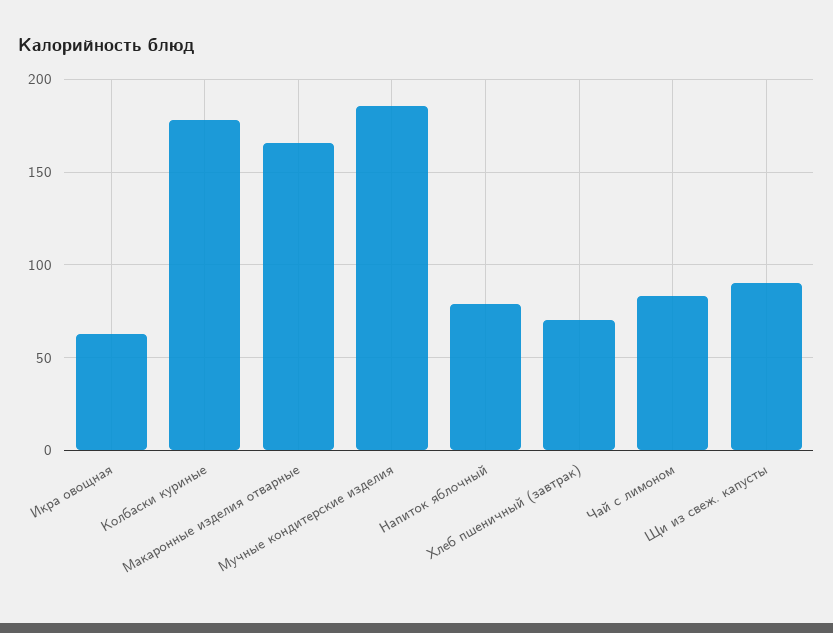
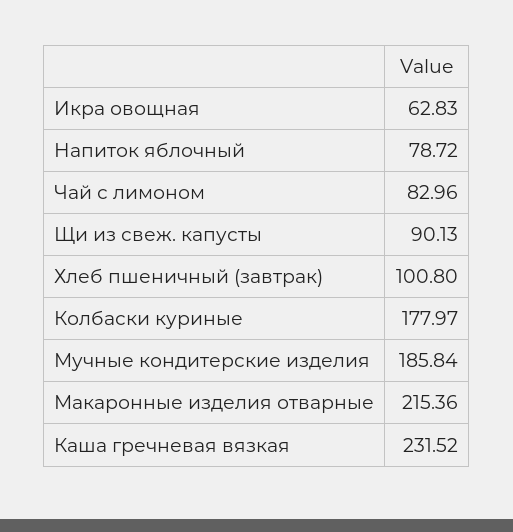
  {
    "Икра овощная": 62.83,
    "Колбаски куриные": 177.97,
-   "Макаронные изделия отварные": 165,
+   "Макаронные изделия отварные": 215.36,
    "Мучные кондитерские изделия": 185.84,
    "Напиток яблочный": 78.72,
-   "Хлеб пшеничный (завтрак)": 70,
+   "Хлеб пшеничный (завтрак)": 100.8,
    "Чай с лимоном": 82.96,
-   "Щи из свеж. капусты": 90.13
+   "Щи из свеж. капусты": 90.13,
+   "Каша гречневая вязкая": 231.52
  }

